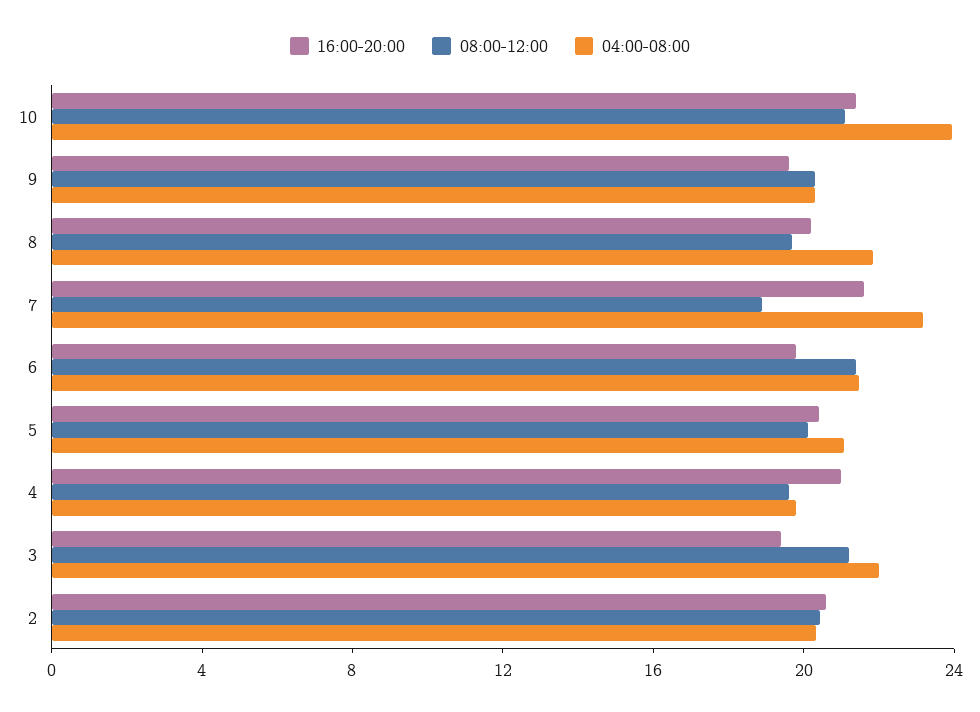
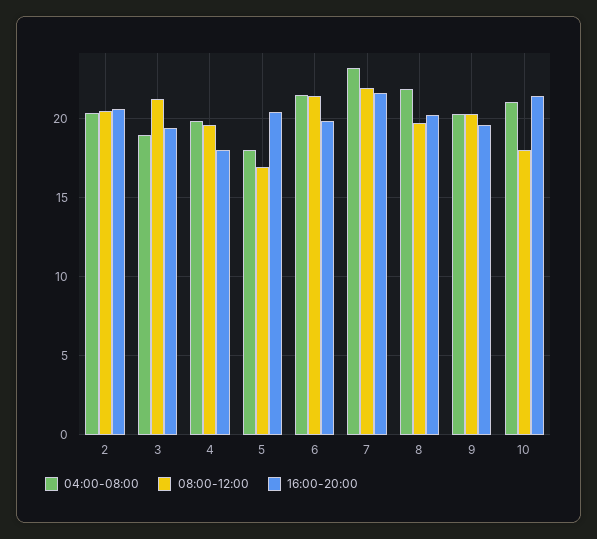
  {
    "16:00-20:00": {
      "10": 21.5,
      "9": 19.5,
      "8": 20,
      "7": 21.5,
      "6": 20,
      "5": 20.5,
-     "4": 21,
+     "4": 18,
      "3": 19.5,
      "2": 20.5
    },
    "08:00-12:00": {
-     "10": 21,
+     "10": 18,
      "9": 20.5,
      "8": 19.5,
-     "7": 19,
+     "7": 22,
      "6": 21.5,
-     "5": 20,
+     "5": 17,
      "4": 19.5,
      "3": 21,
      "2": 20.5
    },
    "04:00-08:00": {
-     "10": 24,
+     "10": 21,
      "9": 20.5,
      "8": 22,
      "7": 23,
      "6": 21.5,
-     "5": 21,
+     "5": 18,
      "4": 20,
-     "3": 22,
+     "3": 19,
      "2": 20.5
    }
  }

